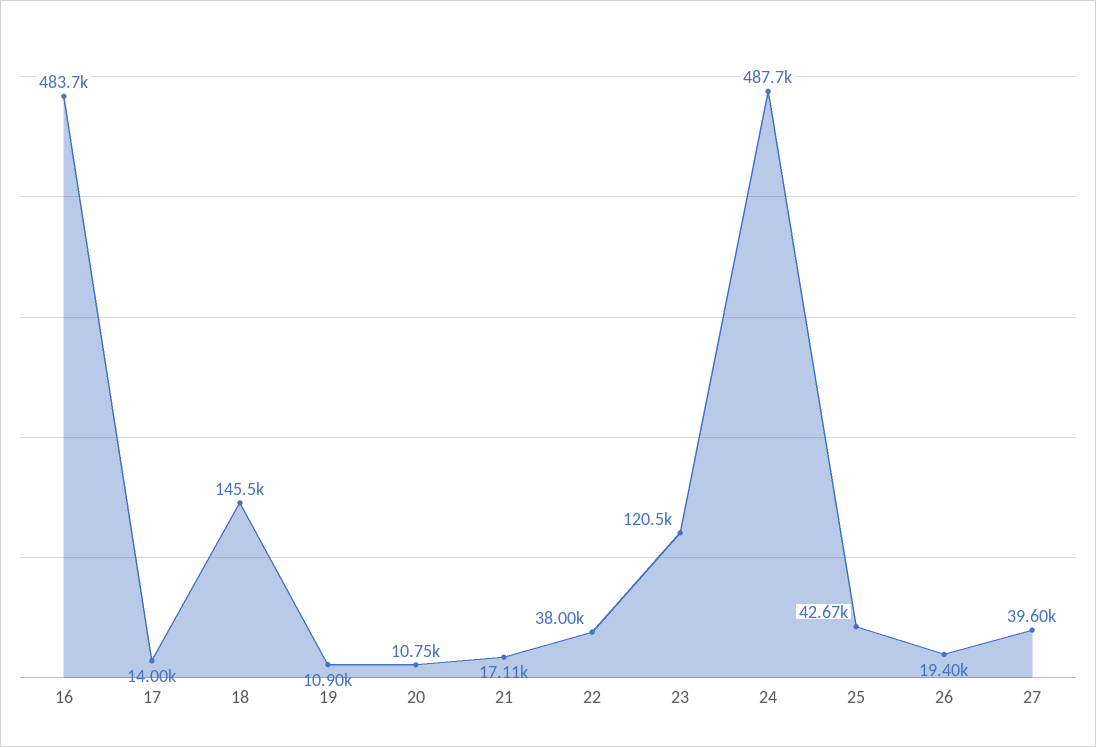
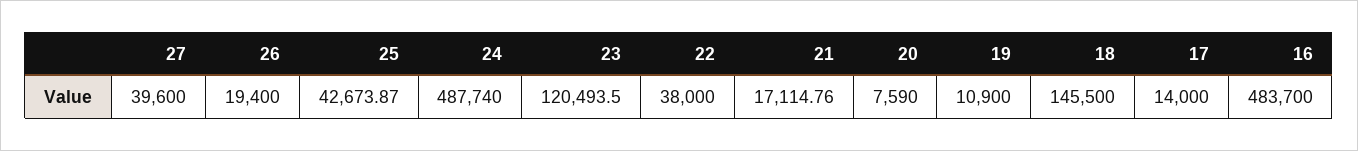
  {
    "16": 483700,
    "17": 14000,
    "18": 145500,
    "19": 10900,
-   "20": 10750,
+   "20": 7590,
    "21": 17114.76,
    "22": 38000,
    "23": 120493.5,
    "24": 487740,
    "25": 42673.87,
    "26": 19400,
    "27": 39600
  }

